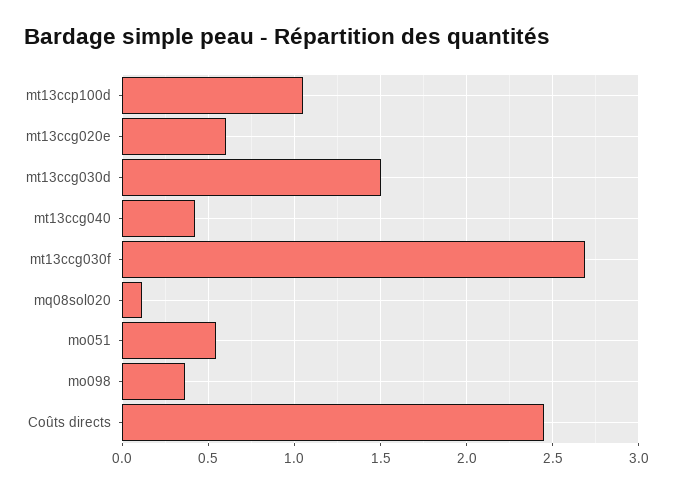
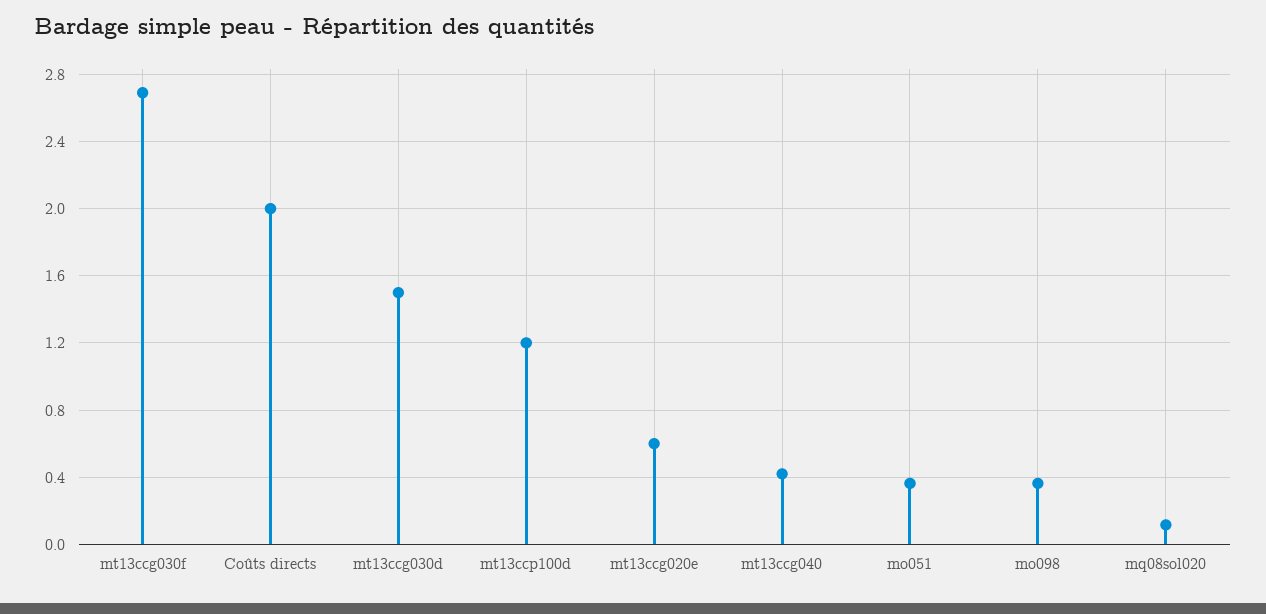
  {
-   "mt13ccp100d": 1.05,
+   "mt13ccp100d": 1.2,
    "mt13ccg020e": 0.6,
    "mt13ccg030d": 1.5,
    "mt13ccg040": 0.4,
    "mt13ccg030f": 2.7,
    "mq08sol020": 0.1,
-   "mo051": 0.55,
+   "mo051": 0.35,
    "mo098": 0.35,
-   "Coûts directs": 2.45
+   "Coûts directs": 2
  }

